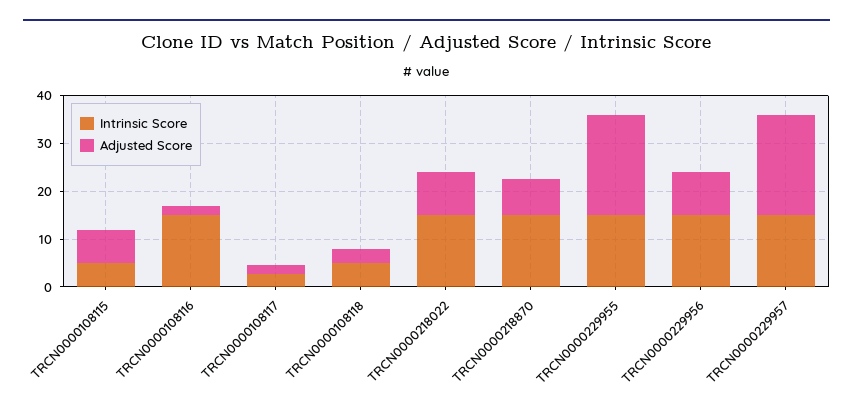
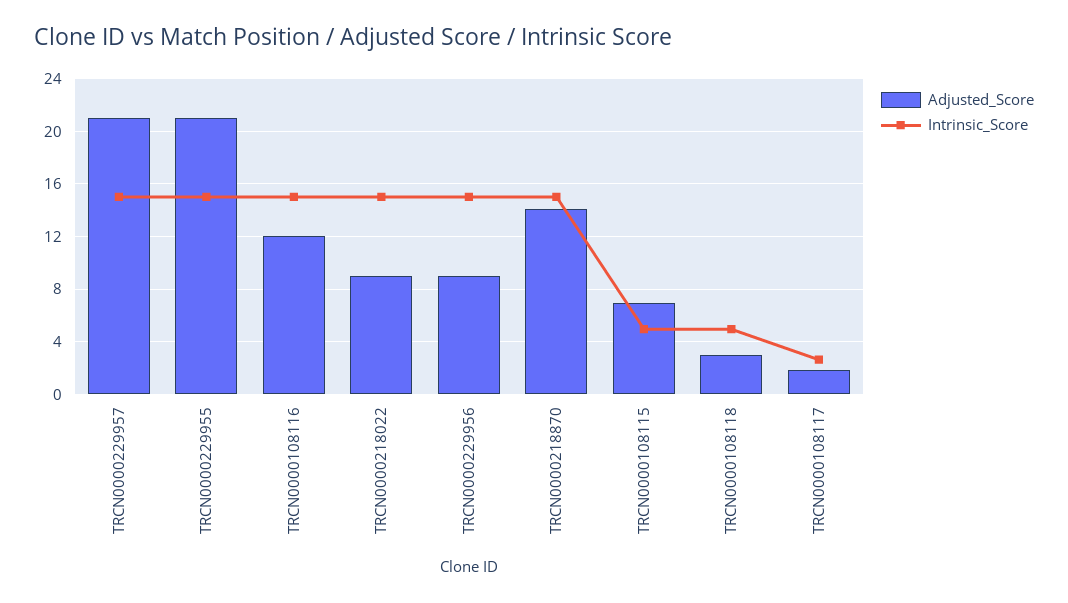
  {
    "Intrinsic Score": {
      "TRCN0000108115": 5,
      "TRCN0000108116": 15,
      "TRCN0000108117": 2.5,
      "TRCN0000108118": 5,
      "TRCN0000218022": 15,
      "TRCN0000218870": 15,
      "TRCN0000229955": 15,
      "TRCN0000229956": 15,
      "TRCN0000229957": 15
    },
    "Adjusted Score": {
      "TRCN0000108115": 7,
-     "TRCN0000108116": 2,
+     "TRCN0000108116": 12,
      "TRCN0000108117": 2,
      "TRCN0000108118": 3,
      "TRCN0000218022": 9,
-     "TRCN0000218870": 8,
+     "TRCN0000218870": 14,
      "TRCN0000229955": 21,
      "TRCN0000229956": 9,
      "TRCN0000229957": 21
    }
  }

